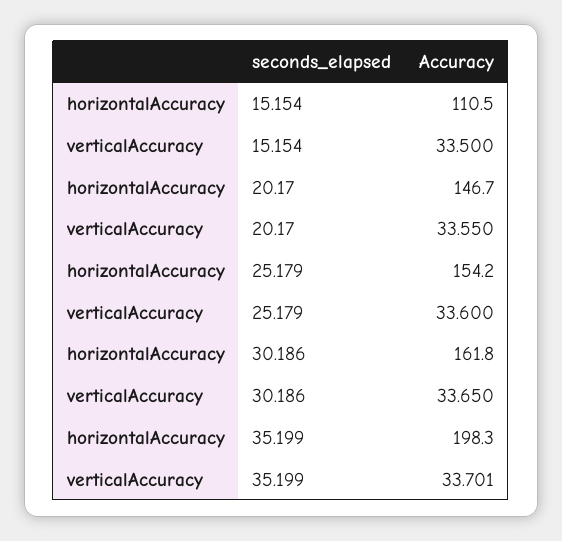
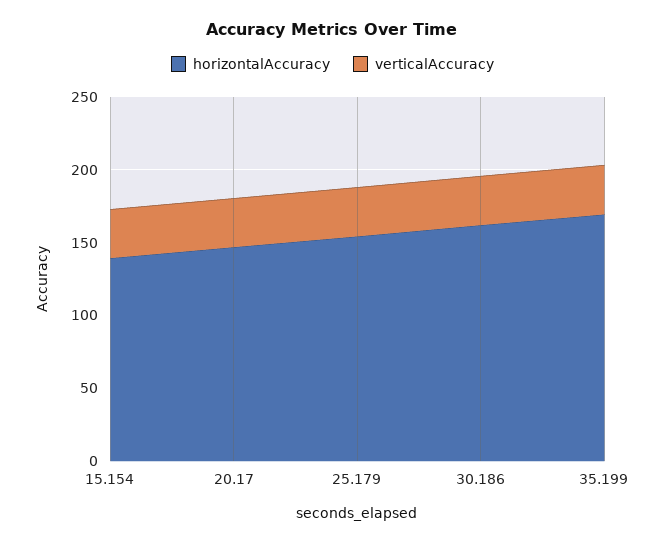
  {
    "horizontalAccuracy": {
-     "15.154": 110.5,
+     "15.154": 140,
      "20.17": 146.7,
      "25.179": 154.2,
      "30.186": 161.8,
-     "35.199": 198.3
+     "35.199": 170
    },
    "verticalAccuracy": {
      "15.154": 33.5,
      "20.17": 33.55,
      "25.179": 33.6,
      "30.186": 33.65,
      "35.199": 33.701
    }
  }

